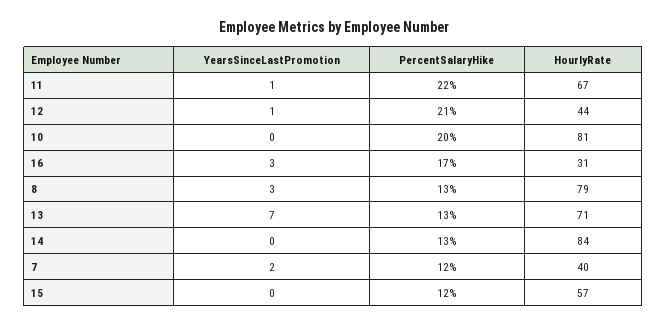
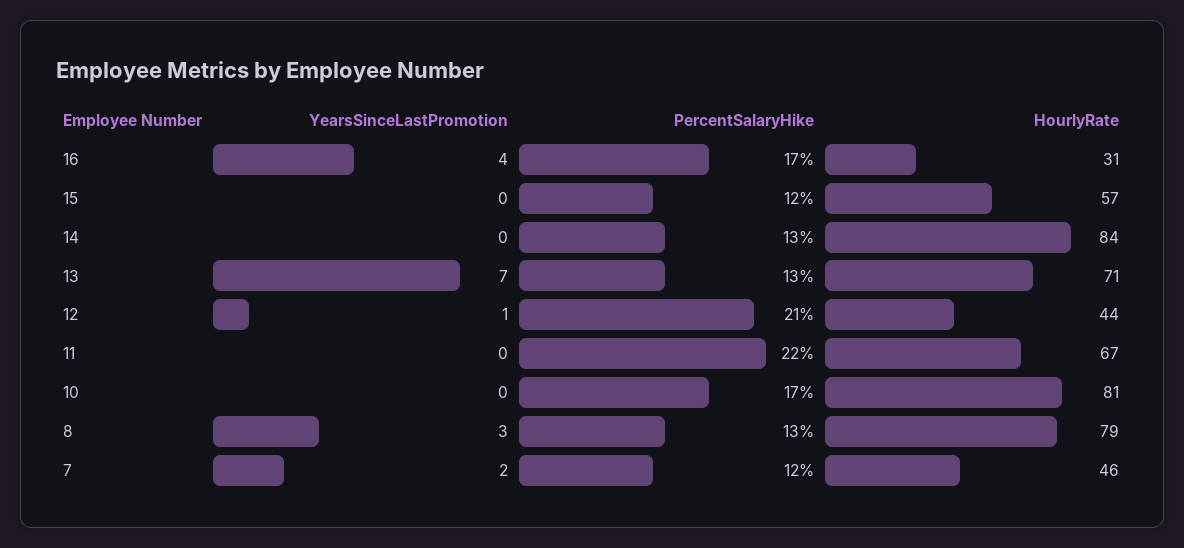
  {
    "YearsSinceLastPromotion": {
-     "11": 1,
+     "11": 0,
      "12": 1,
      "10": 0,
-     "16": 3,
+     "16": 4,
      "8": 3,
      "13": 7,
      "14": 0,
      "7": 2,
      "15": 0
    },
    "PercentSalaryHike": {
      "11": 22,
      "12": 21,
-     "10": 20,
+     "10": 17,
      "16": 17,
      "8": 13,
      "13": 13,
      "14": 13,
      "7": 12,
      "15": 12
    },
    "HourlyRate": {
      "11": 67,
      "12": 44,
      "10": 81,
      "16": 31,
      "8": 79,
      "13": 71,
      "14": 84,
-     "7": 40,
+     "7": 46,
      "15": 57
    }
  }

